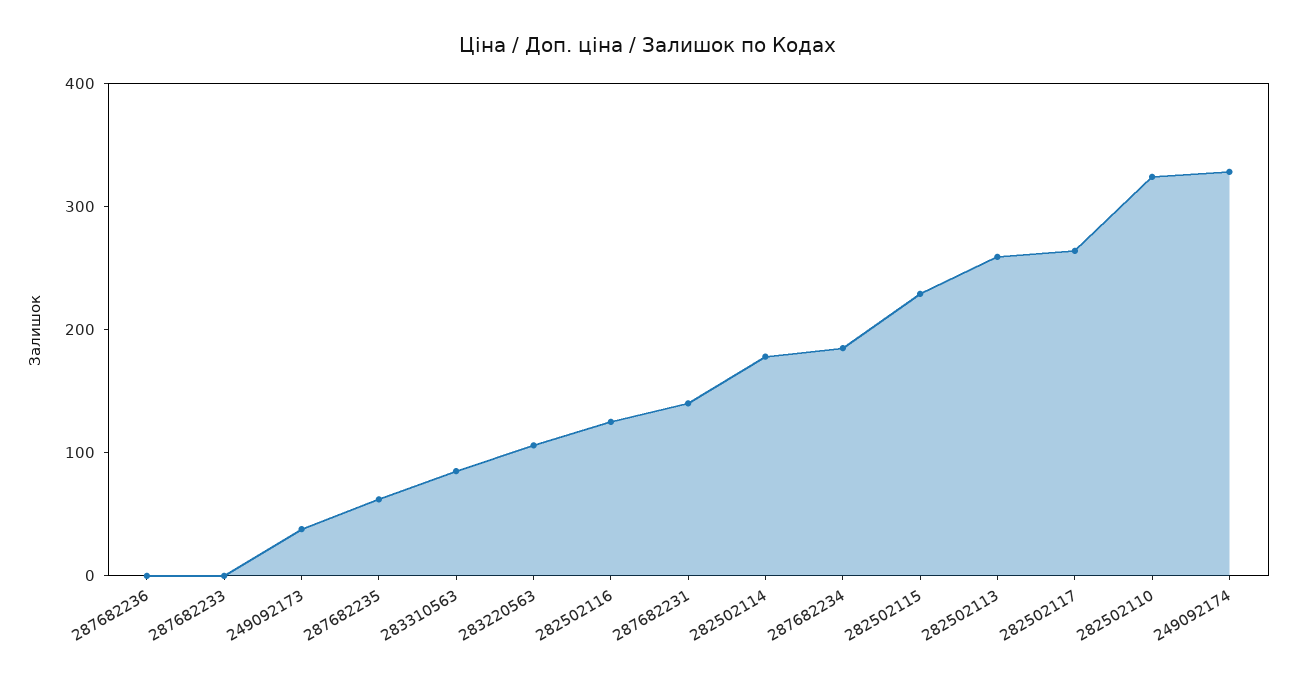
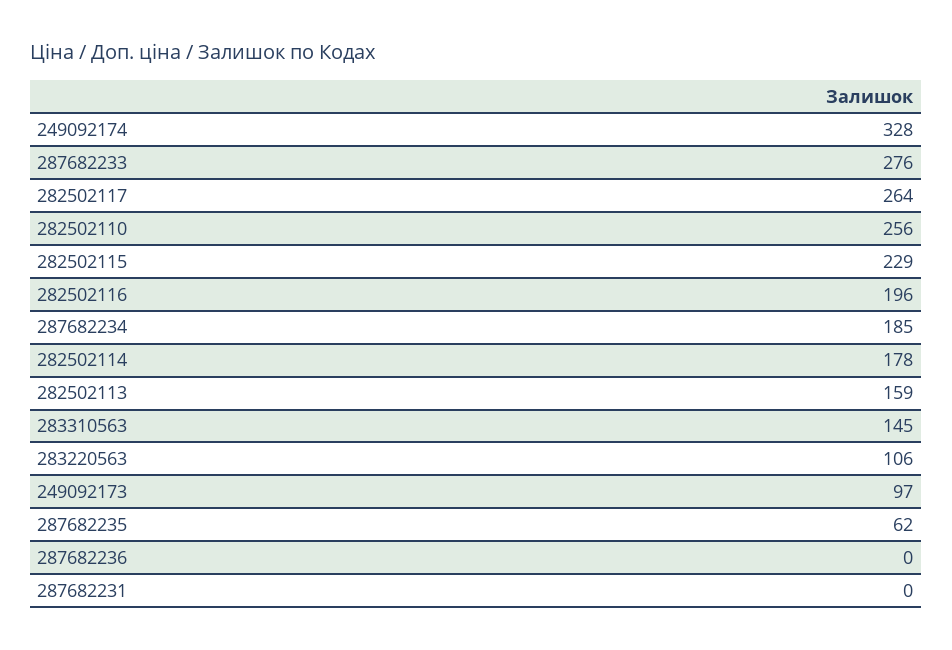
  {
    "287682236": 0,
-   "287682233": 0,
+   "287682233": 276,
-   "249092173": 40,
+   "249092173": 97,
    "287682235": 62,
-   "283310563": 80,
+   "283310563": 145,
    "283220563": 106,
-   "282502116": 120,
+   "282502116": 196,
-   "287682231": 140,
+   "287682231": 0,
    "282502114": 178,
    "287682234": 185,
    "282502115": 229,
-   "282502113": 260,
+   "282502113": 159,
    "282502117": 264,
-   "282502110": 320,
+   "282502110": 256,
    "249092174": 328
  }

